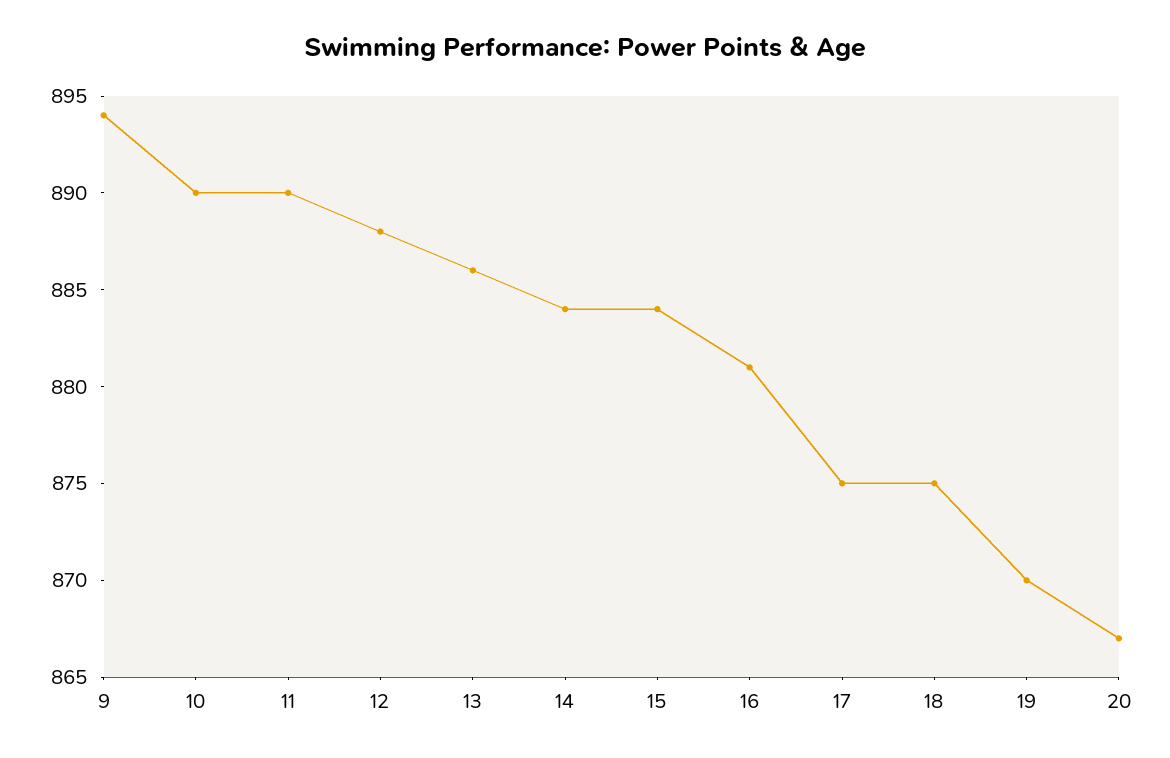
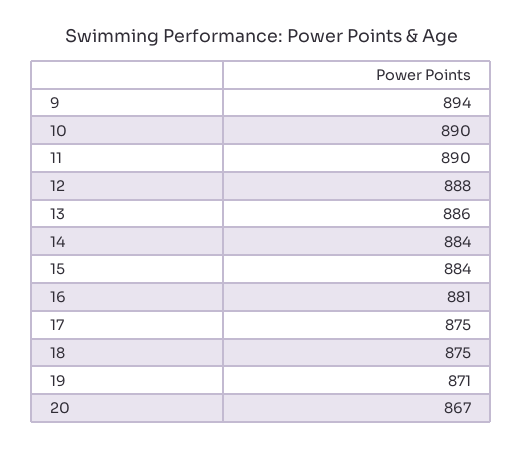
  {
    "9": 894,
    "10": 890,
    "11": 890,
    "12": 888,
    "13": 886,
    "14": 884,
    "15": 884,
    "16": 881,
    "17": 875,
    "18": 875,
-   "19": 870,
+   "19": 871,
    "20": 867
  }

